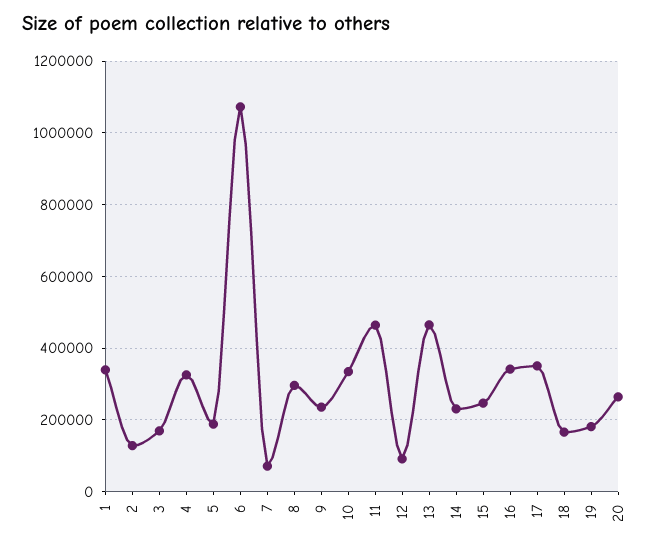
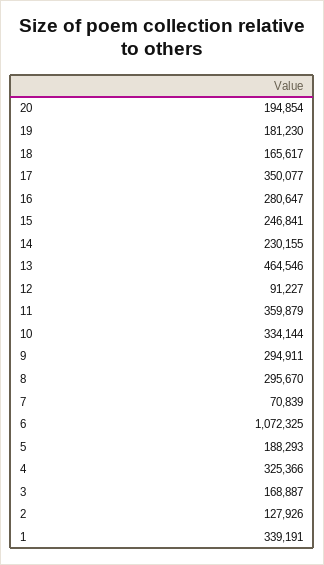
  {
    "1": 339191,
    "2": 127926,
    "3": 168887,
    "4": 325366,
    "5": 188293,
    "6": 1072325,
    "7": 70839,
    "8": 295670,
-   "9": 240000,
+   "9": 294911,
    "10": 334144,
-   "11": 460000,
+   "11": 359879,
    "12": 91227,
    "13": 464546,
    "14": 230155,
    "15": 246841,
-   "16": 340000,
+   "16": 280647,
    "17": 350077,
    "18": 165617,
    "19": 181230,
-   "20": 260000
+   "20": 194854
  }

